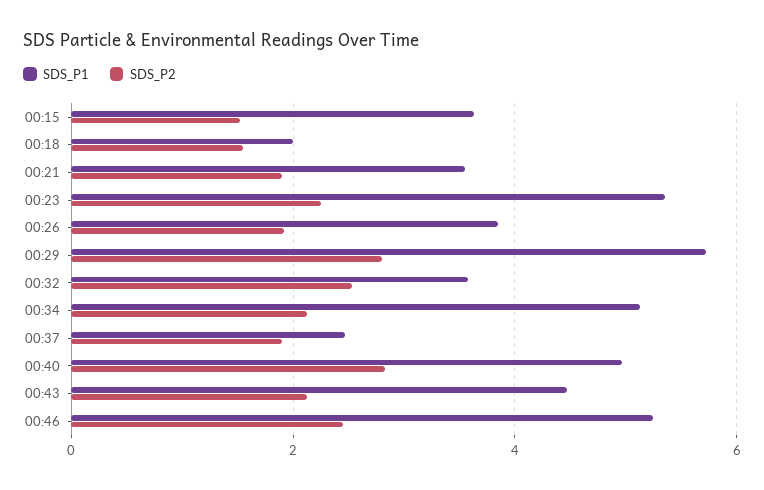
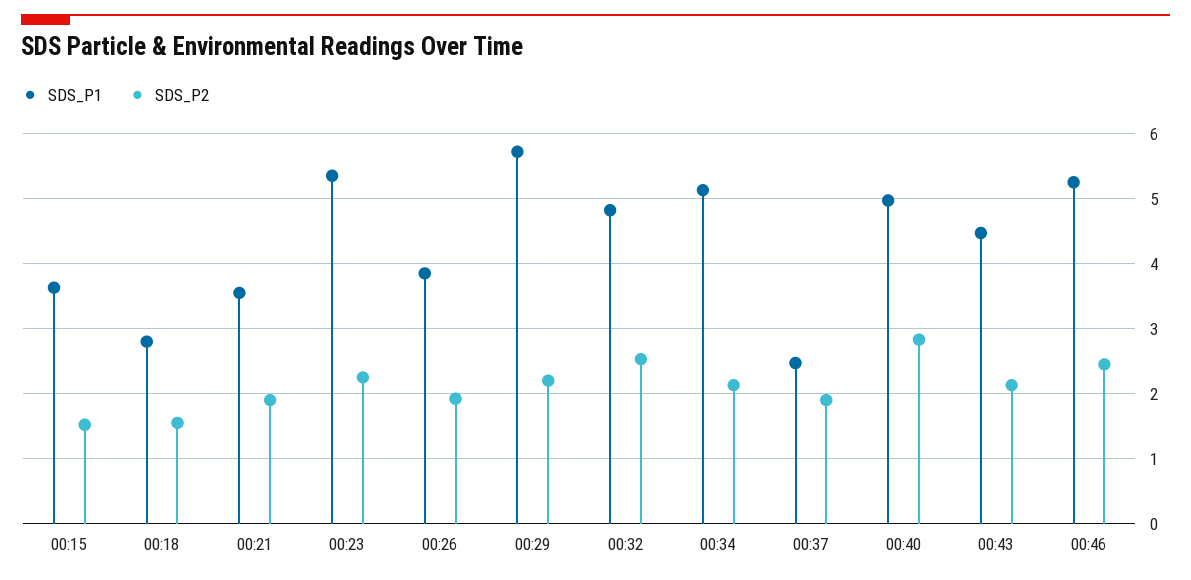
  {
    "SDS_P1": {
      "00:15": 3.6,
-     "00:18": 2,
+     "00:18": 2.8,
      "00:21": 3.6,
      "00:23": 5.4,
      "00:26": 3.9,
      "00:29": 5.7,
-     "00:32": 3.6,
+     "00:32": 4.8,
      "00:34": 5.1,
      "00:37": 2.5,
      "00:40": 5,
      "00:43": 4.5,
      "00:46": 5.3
    },
    "SDS_P2": {
      "00:15": 1.5,
      "00:18": 1.6,
      "00:21": 1.9,
      "00:23": 2.3,
      "00:26": 1.9,
-     "00:29": 2.8,
+     "00:29": 2.2,
      "00:32": 2.5,
      "00:34": 2.1,
      "00:37": 1.9,
      "00:40": 2.8,
      "00:43": 2.1,
      "00:46": 2.5
    }
  }

